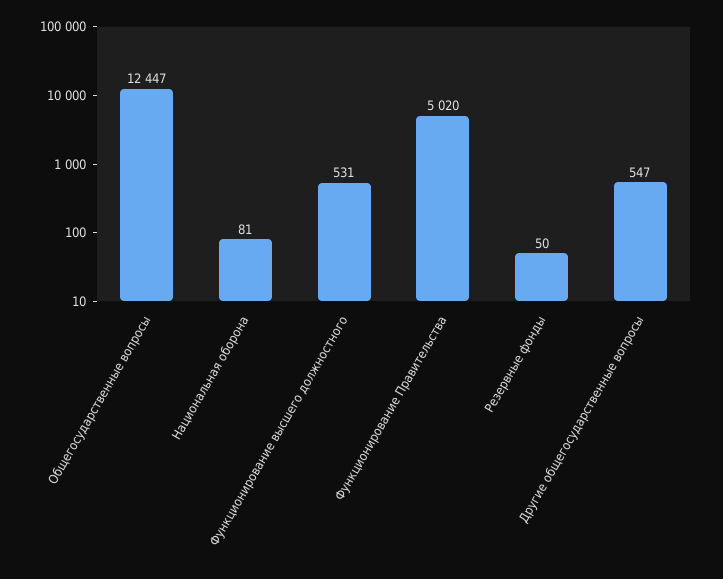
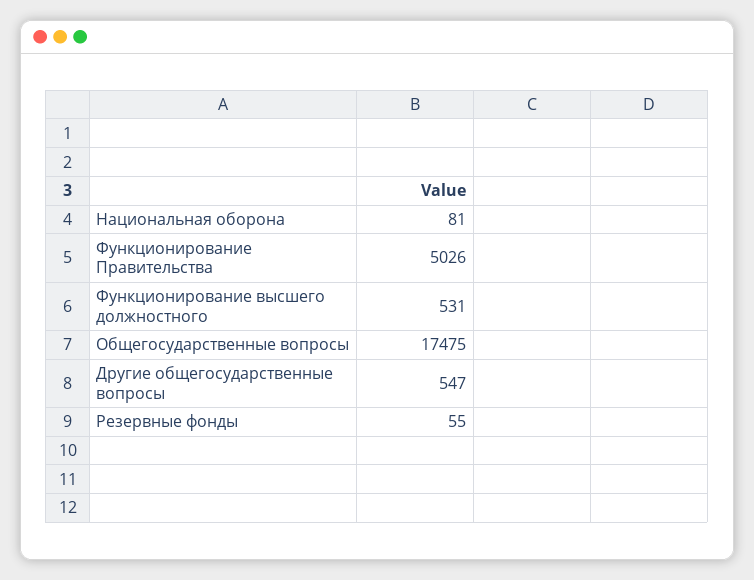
  {
-   "Общегосударственные вопросы": 12447,
+   "Общегосударственные вопросы": 17475,
    "Национальная оборона": 81,
    "Функционирование высшего должностного": 531,
-   "Функционирование Правительства": 5020,
+   "Функционирование Правительства": 5026,
-   "Резервные фонды": 50,
+   "Резервные фонды": 55,
    "Другие общегосударственные вопросы": 547
  }

